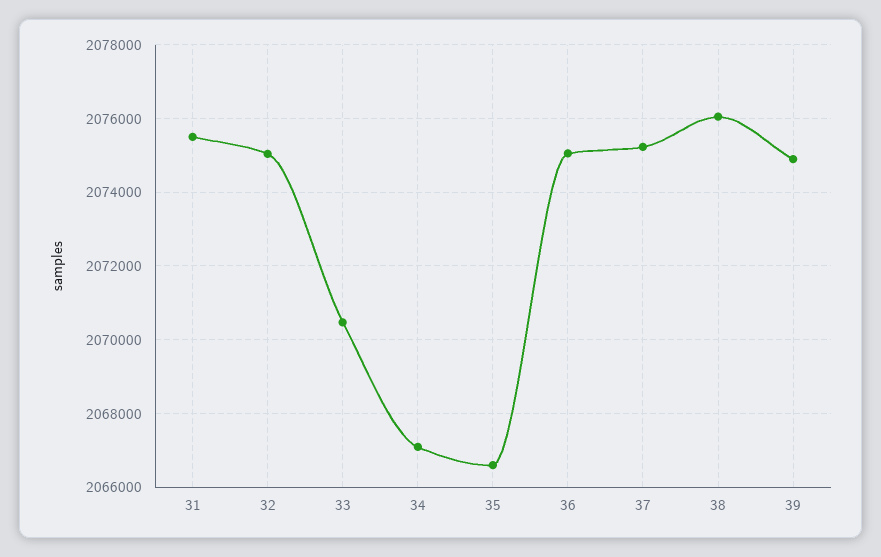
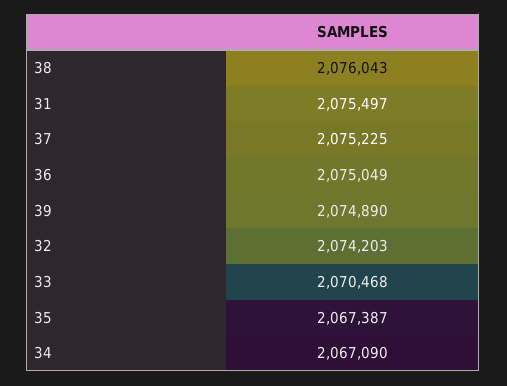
  {
    "31": 2075497,
-   "32": 2075000,
+   "32": 2074203,
    "33": 2070468,
    "34": 2067090,
-   "35": 2066600,
+   "35": 2067387,
    "36": 2075049,
    "37": 2075225,
    "38": 2076043,
    "39": 2074890
  }

